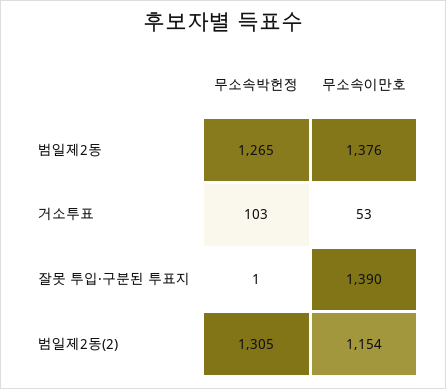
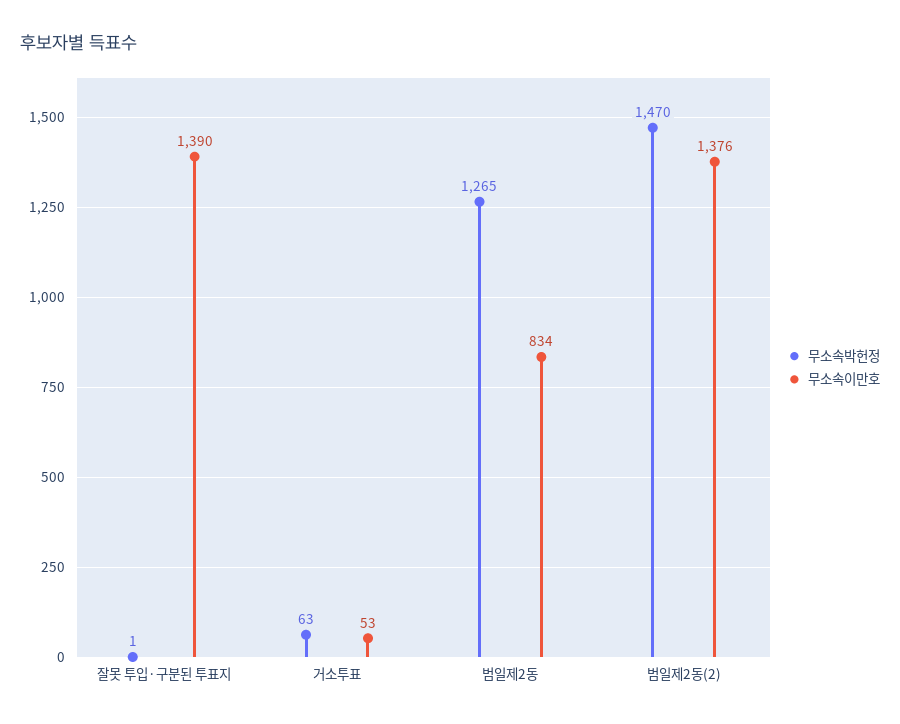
  {
    "무소속박헌정": {
      "범일제2동": 1265,
-     "거소투표": 103,
+     "거소투표": 63,
      "잘못 투입·구분된 투표지": 1,
-     "범일제2동(2)": 1305
+     "범일제2동(2)": 1470
    },
    "무소속이만호": {
-     "범일제2동": 1376,
+     "범일제2동": 834,
      "거소투표": 53,
      "잘못 투입·구분된 투표지": 1390,
-     "범일제2동(2)": 1154
+     "범일제2동(2)": 1376
    }
  }

